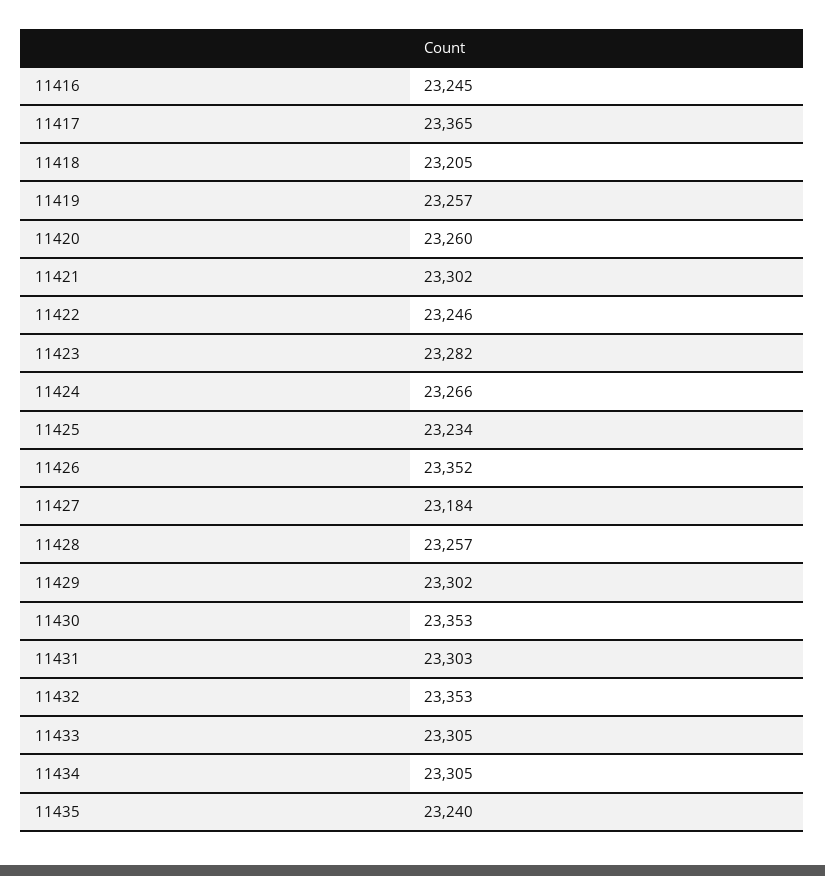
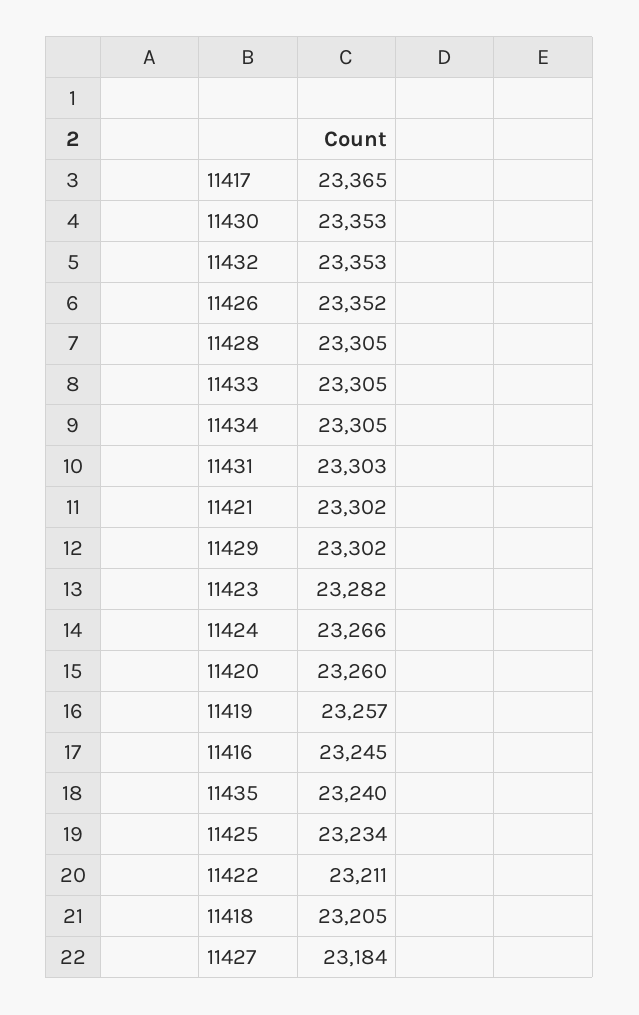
  {
    "11416": 23245,
    "11417": 23365,
    "11418": 23205,
    "11419": 23257,
    "11420": 23260,
    "11421": 23302,
-   "11422": 23246,
+   "11422": 23211,
    "11423": 23282,
    "11424": 23266,
    "11425": 23234,
    "11426": 23352,
    "11427": 23184,
-   "11428": 23257,
+   "11428": 23305,
    "11429": 23302,
    "11430": 23353,
    "11431": 23303,
    "11432": 23353,
    "11433": 23305,
    "11434": 23305,
    "11435": 23240
  }

